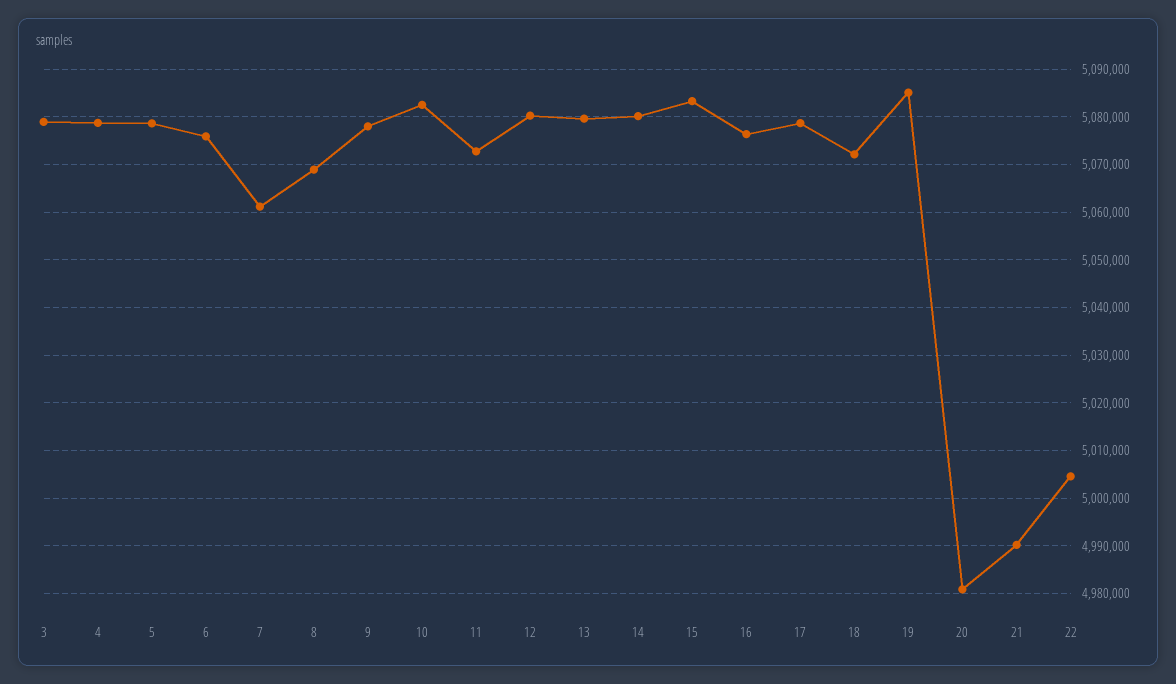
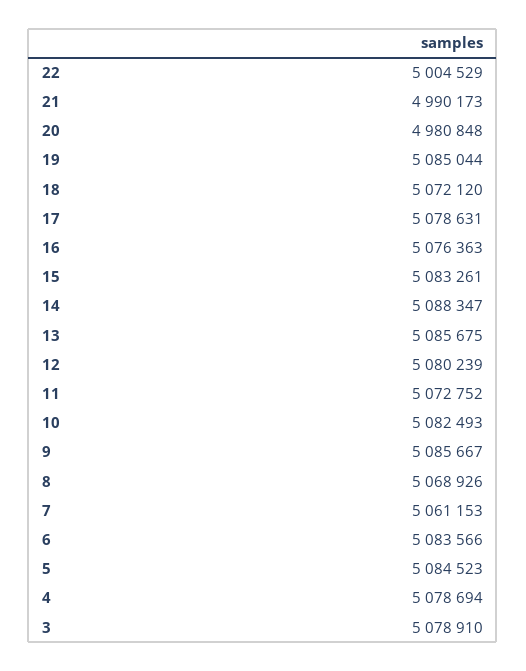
  {
    "3": 5078910,
    "4": 5078694,
-   "5": 5078000,
+   "5": 5084523,
-   "6": 5076000,
+   "6": 5083566,
    "7": 5061153,
    "8": 5068926,
-   "9": 5078000,
+   "9": 5085667,
    "10": 5082493,
    "11": 5072752,
    "12": 5080239,
-   "13": 5080000,
+   "13": 5085675,
-   "14": 5080000,
+   "14": 5088347,
    "15": 5083261,
    "16": 5076363,
    "17": 5078631,
    "18": 5072120,
    "19": 5085044,
    "20": 4980848,
    "21": 4990173,
    "22": 5004529
  }

